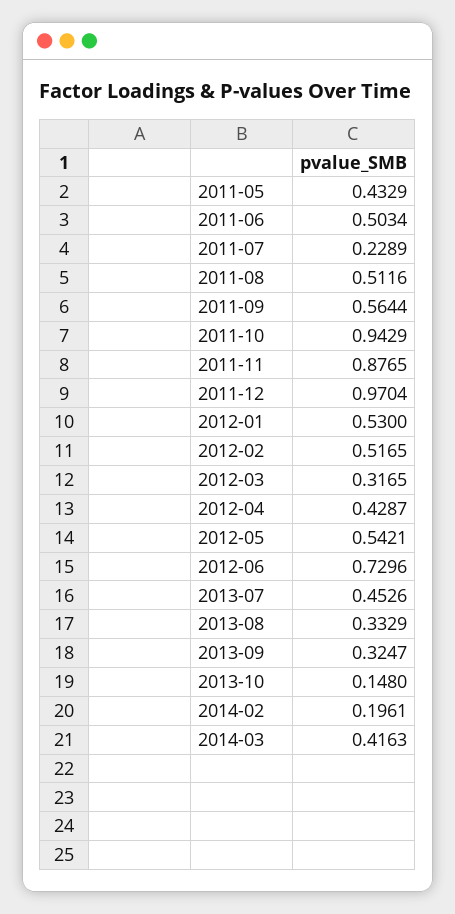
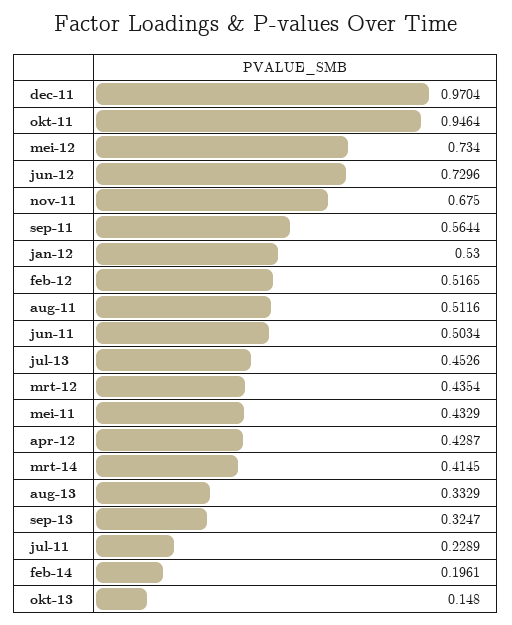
  {
    "2011-05": 0.4329,
    "2011-06": 0.5034,
    "2011-07": 0.2289,
    "2011-08": 0.5116,
    "2011-09": 0.5644,
-   "2011-10": 0.9429,
+   "2011-10": 0.9464,
-   "2011-11": 0.8765,
+   "2011-11": 0.675,
    "2011-12": 0.9704,
    "2012-01": 0.53,
    "2012-02": 0.5165,
-   "2012-03": 0.3165,
+   "2012-03": 0.4354,
    "2012-04": 0.4287,
-   "2012-05": 0.5421,
+   "2012-05": 0.734,
    "2012-06": 0.7296,
    "2013-07": 0.4526,
    "2013-08": 0.3329,
    "2013-09": 0.3247,
    "2013-10": 0.148,
    "2014-02": 0.1961,
-   "2014-03": 0.4163
+   "2014-03": 0.4145
  }

